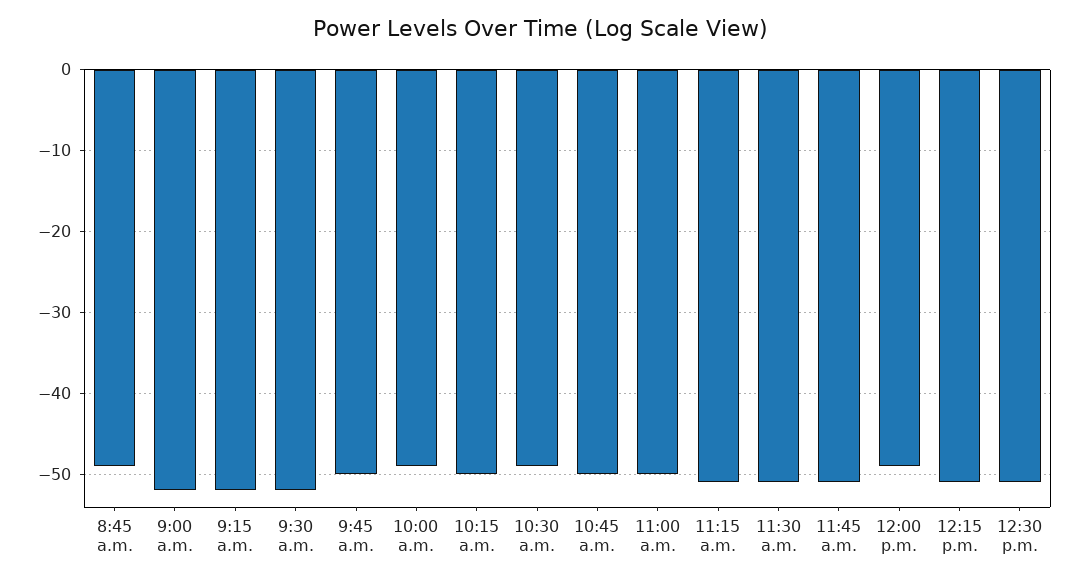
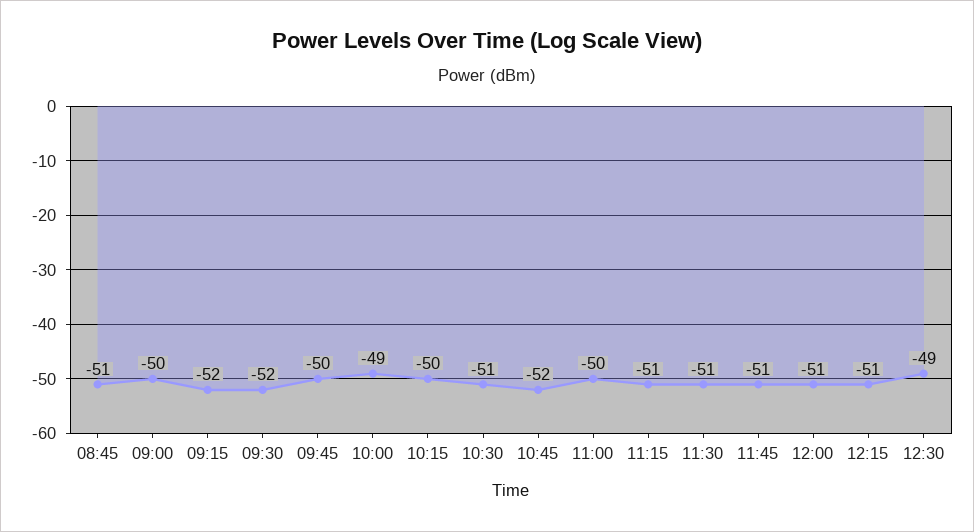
  {
-   "8:45 a.m.": -49,
+   "8:45 a.m.": -51,
-   "9:00 a.m.": -52,
+   "9:00 a.m.": -50,
    "9:15 a.m.": -52,
    "9:30 a.m.": -52,
    "9:45 a.m.": -50,
    "10:00 a.m.": -49,
    "10:15 a.m.": -50,
-   "10:30 a.m.": -49,
+   "10:30 a.m.": -51,
-   "10:45 a.m.": -50,
+   "10:45 a.m.": -52,
    "11:00 a.m.": -50,
    "11:15 a.m.": -51,
    "11:30 a.m.": -51,
    "11:45 a.m.": -51,
-   "12:00 p.m.": -49,
+   "12:00 p.m.": -51,
    "12:15 p.m.": -51,
-   "12:30 p.m.": -51
+   "12:30 p.m.": -49
  }

